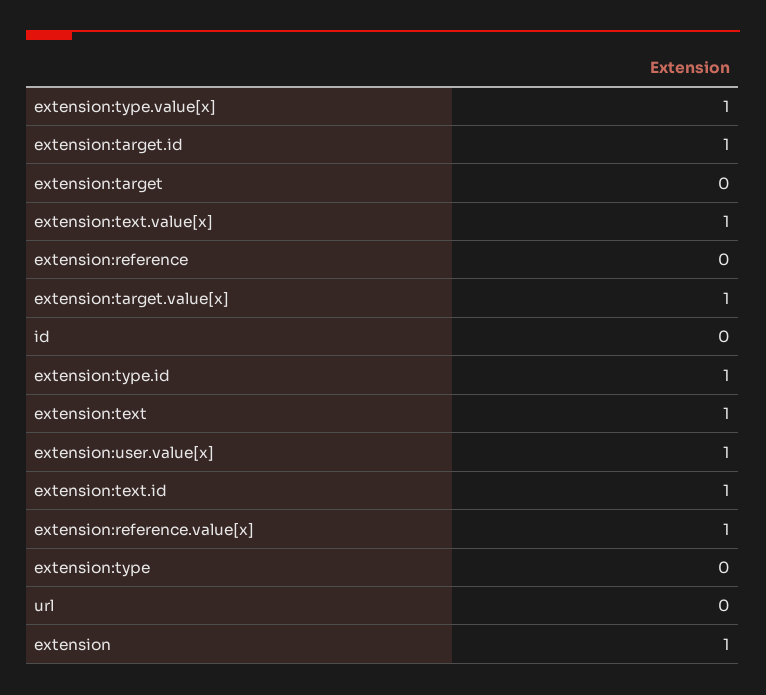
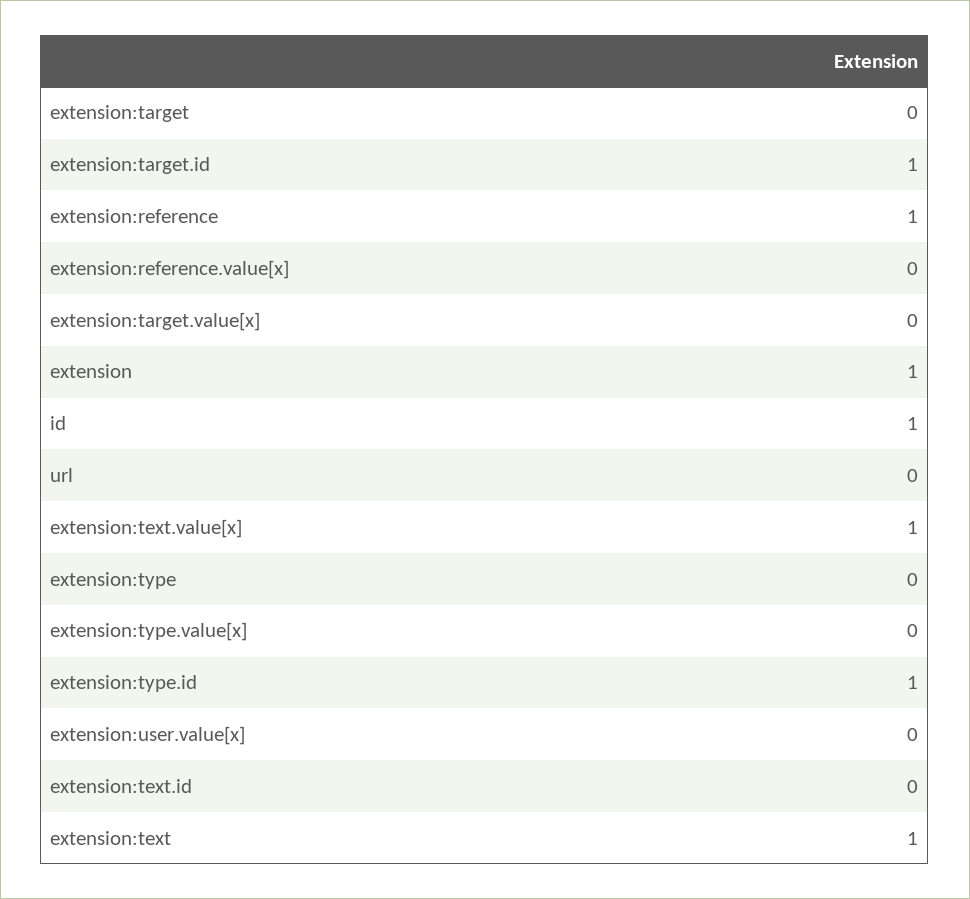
  {
-   "extension:type.value[x]": 1,
+   "extension:type.value[x]": 0,
    "extension:target.id": 1,
    "extension:target": 0,
    "extension:text.value[x]": 1,
-   "extension:reference": 0,
+   "extension:reference": 1,
-   "extension:target.value[x]": 1,
+   "extension:target.value[x]": 0,
-   "id": 0,
+   "id": 1,
    "extension:type.id": 1,
    "extension:text": 1,
-   "extension:user.value[x]": 1,
+   "extension:user.value[x]": 0,
-   "extension:text.id": 1,
+   "extension:text.id": 0,
-   "extension:reference.value[x]": 1,
+   "extension:reference.value[x]": 0,
    "extension:type": 0,
    "url": 0,
    "extension": 1
  }

